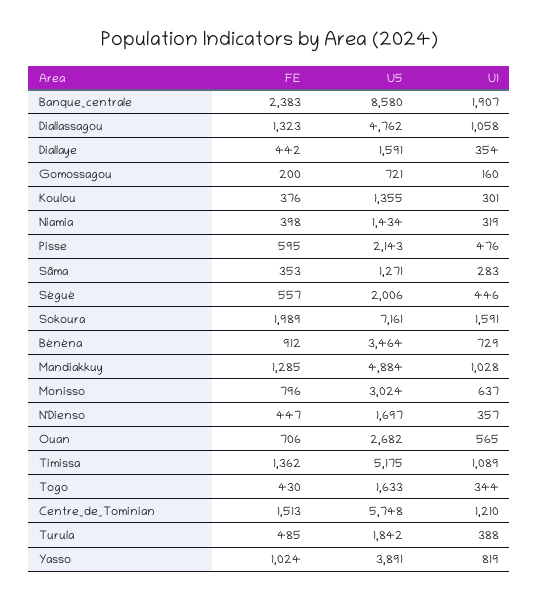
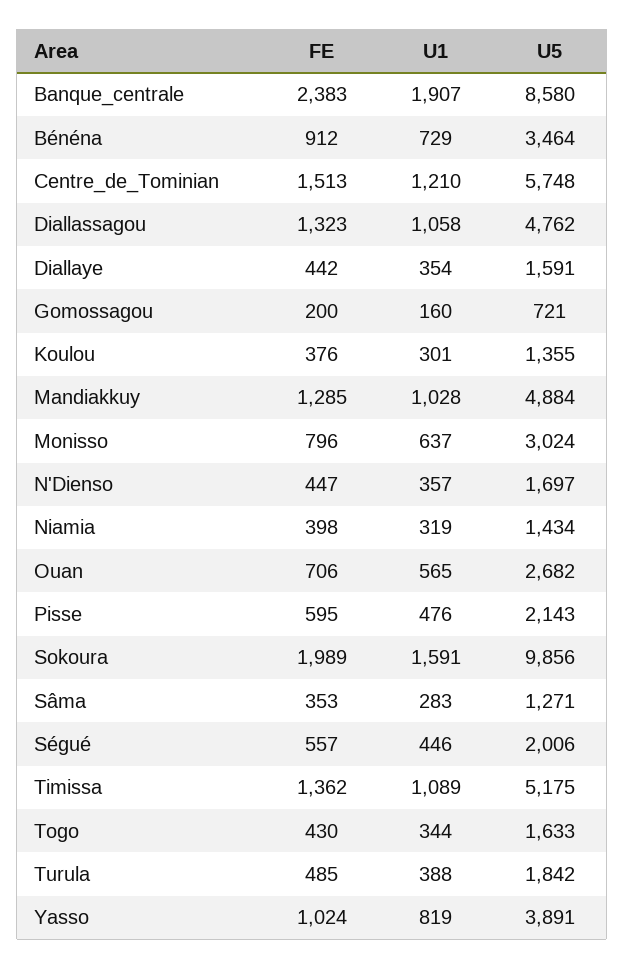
  {
    "FE": {
      "Banque_centrale": 2383,
      "Diallassagou": 1323,
      "Diallaye": 442,
      "Gomossagou": 200,
      "Koulou": 376,
      "Niamia": 398,
      "Pisse": 595,
      "Sâma": 353,
      "Ségué": 557,
      "Sokoura": 1989,
      "Bénéna": 912,
      "Mandiakkuy": 1285,
      "Monisso": 796,
      "N'Dienso": 447,
      "Ouan": 706,
      "Timissa": 1362,
      "Togo": 430,
      "Centre_de_Tominian": 1513,
      "Turula": 485,
      "Yasso": 1024
    },
    "U5": {
      "Banque_centrale": 8580,
      "Diallassagou": 4762,
      "Diallaye": 1591,
      "Gomossagou": 721,
      "Koulou": 1355,
      "Niamia": 1434,
      "Pisse": 2143,
      "Sâma": 1271,
      "Ségué": 2006,
-     "Sokoura": 7161,
+     "Sokoura": 9856,
      "Bénéna": 3464,
      "Mandiakkuy": 4884,
      "Monisso": 3024,
      "N'Dienso": 1697,
      "Ouan": 2682,
      "Timissa": 5175,
      "Togo": 1633,
      "Centre_de_Tominian": 5748,
      "Turula": 1842,
      "Yasso": 3891
    },
    "U1": {
      "Banque_centrale": 1907,
      "Diallassagou": 1058,
      "Diallaye": 354,
      "Gomossagou": 160,
      "Koulou": 301,
      "Niamia": 319,
      "Pisse": 476,
      "Sâma": 283,
      "Ségué": 446,
      "Sokoura": 1591,
      "Bénéna": 729,
      "Mandiakkuy": 1028,
      "Monisso": 637,
      "N'Dienso": 357,
      "Ouan": 565,
      "Timissa": 1089,
      "Togo": 344,
      "Centre_de_Tominian": 1210,
      "Turula": 388,
      "Yasso": 819
    }
  }

